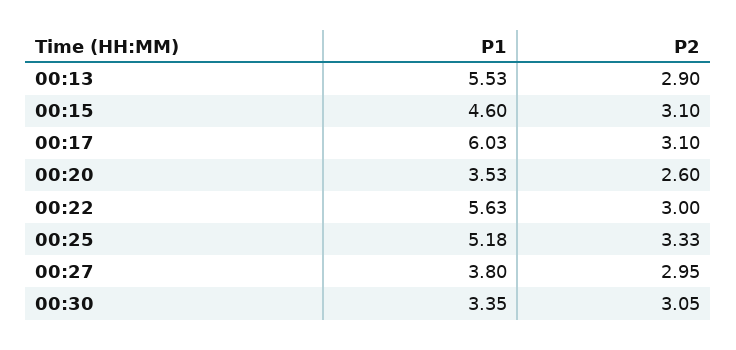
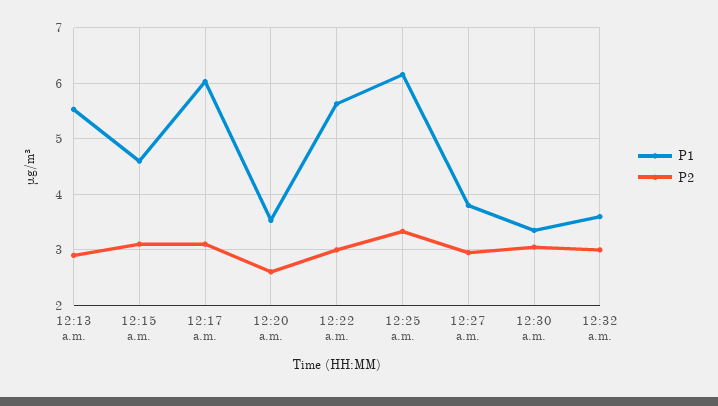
  {
    "P1": {
      "00:13": 5.53,
      "00:15": 4.6,
      "00:17": 6.03,
      "00:20": 3.53,
      "00:22": 5.63,
-     "00:25": 5.18,
+     "00:25": 6.2,
      "00:27": 3.8,
-     "00:30": 3.35
+     "00:30": 3.35,
+     "12:32 a.m.": 3.6
    },
    "P2": {
      "00:13": 2.9,
      "00:15": 3.1,
      "00:17": 3.1,
      "00:20": 2.6,
      "00:22": 3,
      "00:25": 3.33,
      "00:27": 2.95,
-     "00:30": 3.05
+     "00:30": 3.05,
+     "12:32 a.m.": 3
    }
  }

